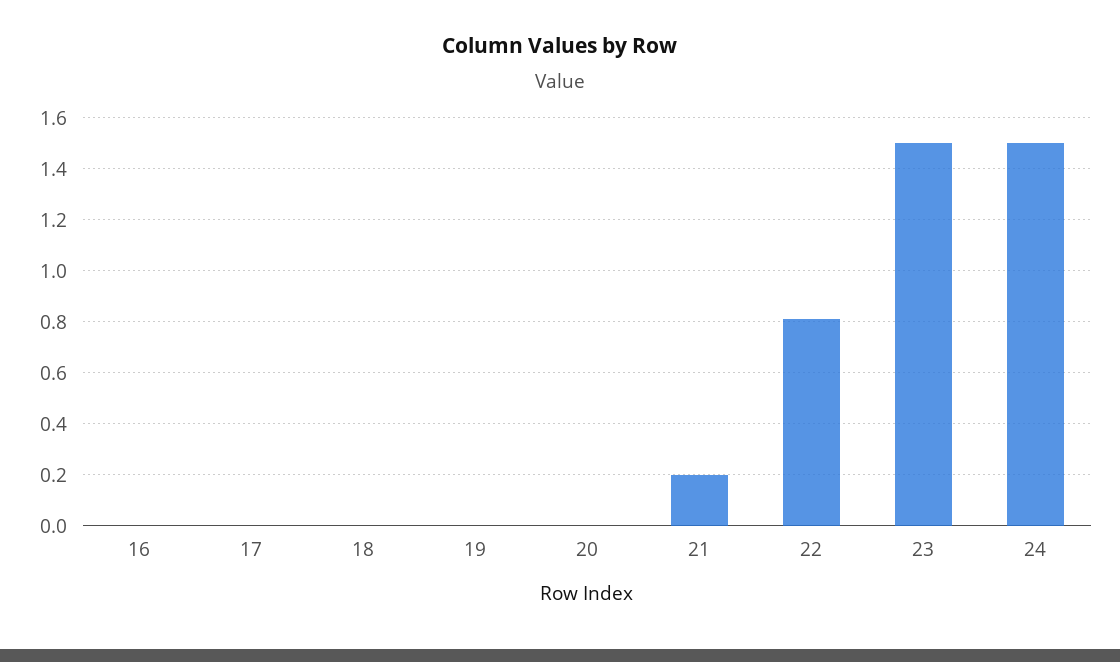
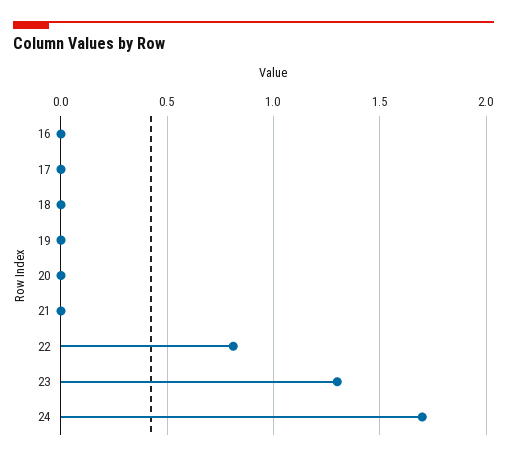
  {
    "16": 0,
    "17": 0,
    "18": 0,
    "19": 0,
    "20": 0,
-   "21": 0.2,
+   "21": 0,
    "22": 0.8,
-   "23": 1.5,
+   "23": 1.3,
-   "24": 1.5
+   "24": 1.7
  }

